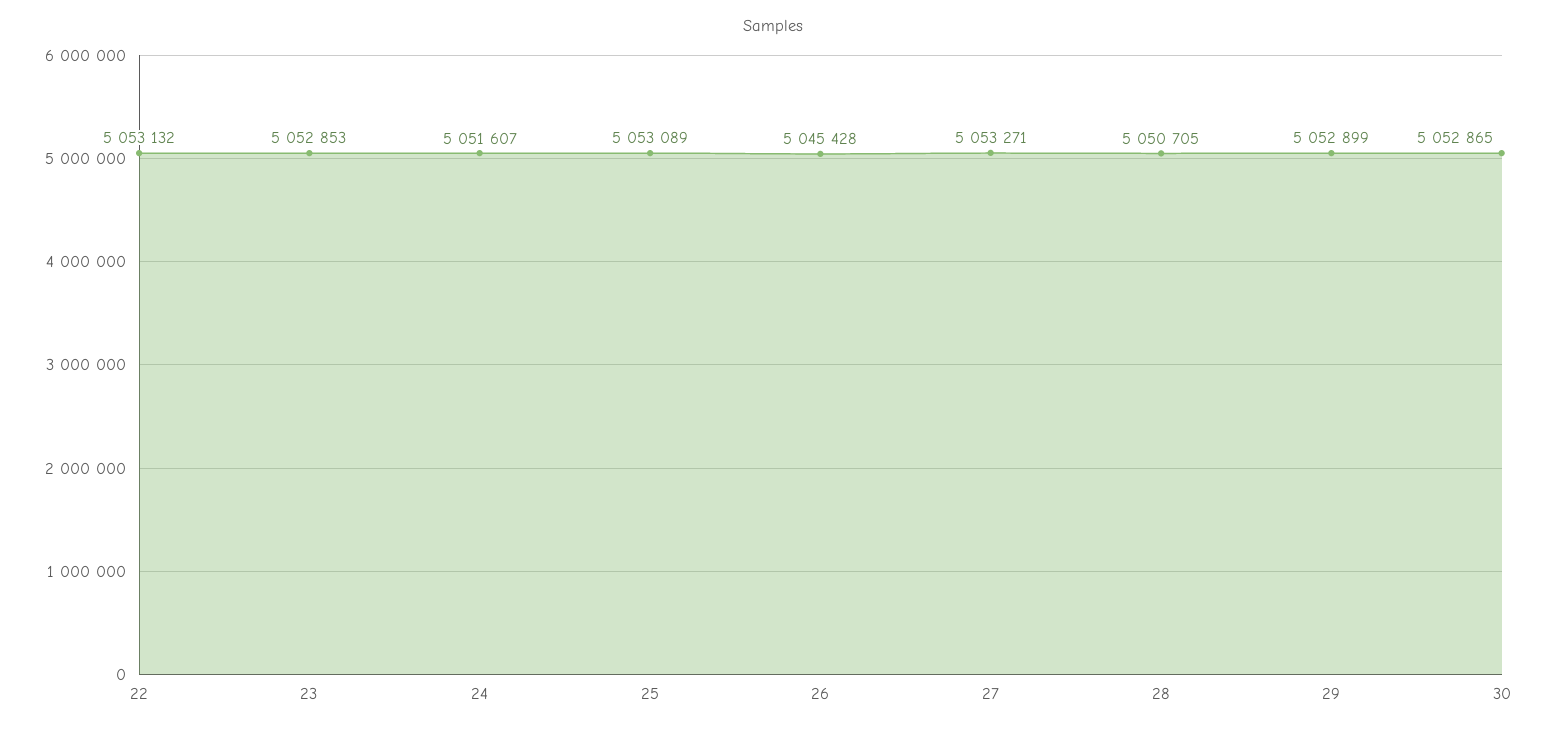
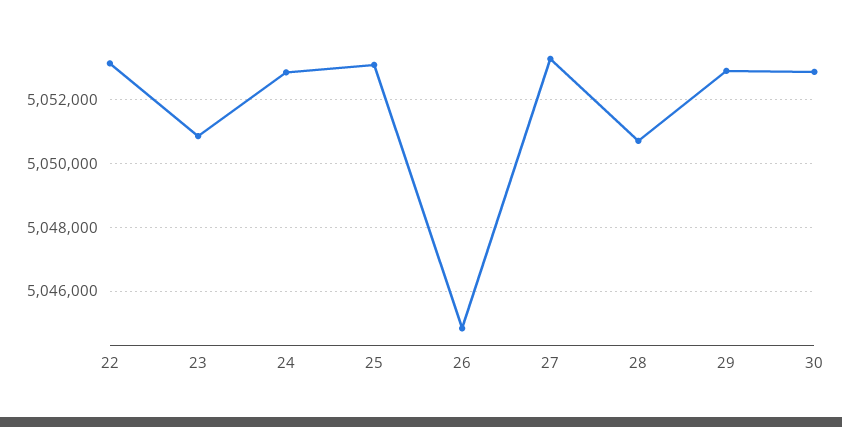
  {
    "22": 5053132,
-   "23": 5052853,
+   "23": 5050800,
-   "24": 5051607,
+   "24": 5052800,
    "25": 5053089,
-   "26": 5045428,
+   "26": 5044800,
    "27": 5053271,
    "28": 5050705,
    "29": 5052899,
    "30": 5052865
  }

